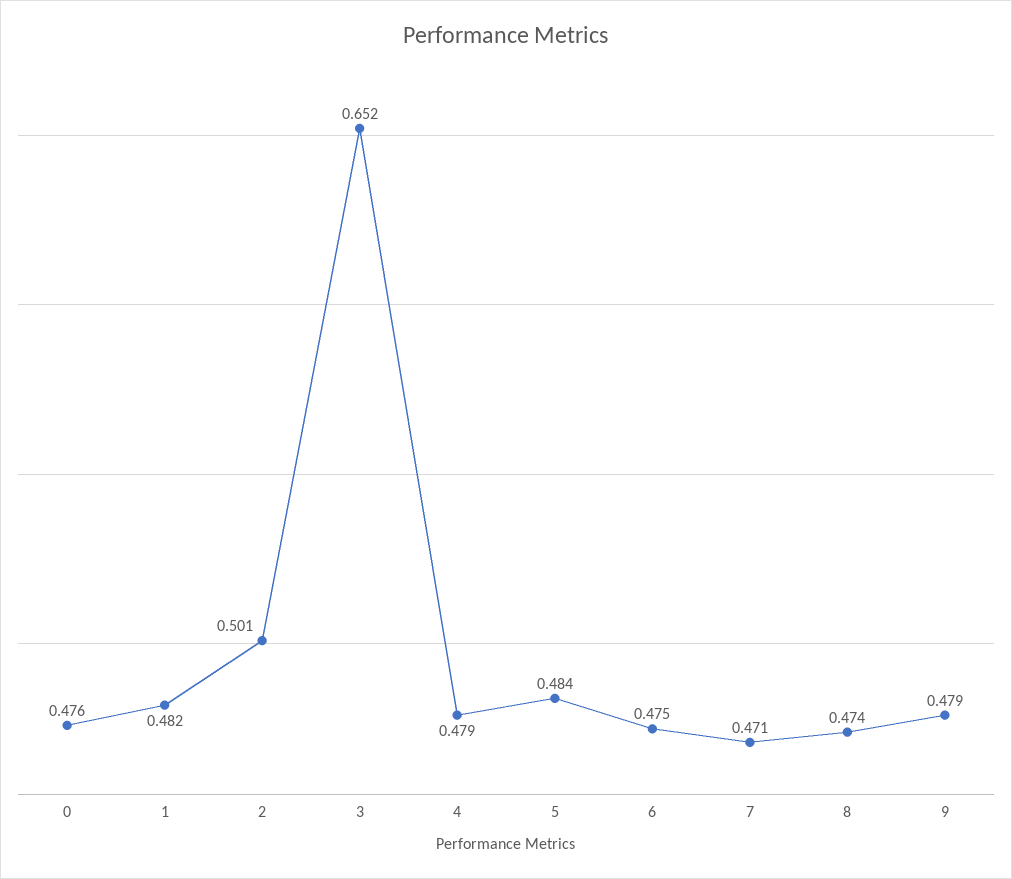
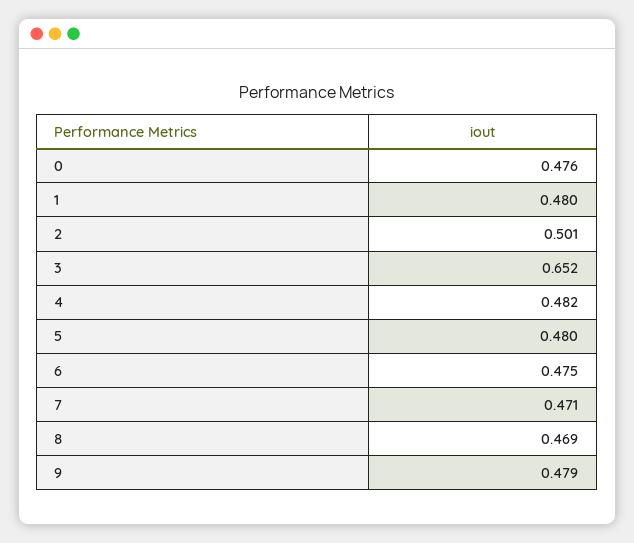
  {
    "0": 0.476,
-   "1": 0.482,
+   "1": 0.48,
    "2": 0.501,
    "3": 0.652,
-   "4": 0.479,
+   "4": 0.482,
-   "5": 0.484,
+   "5": 0.48,
    "6": 0.475,
    "7": 0.471,
-   "8": 0.474,
+   "8": 0.469,
    "9": 0.479
  }

